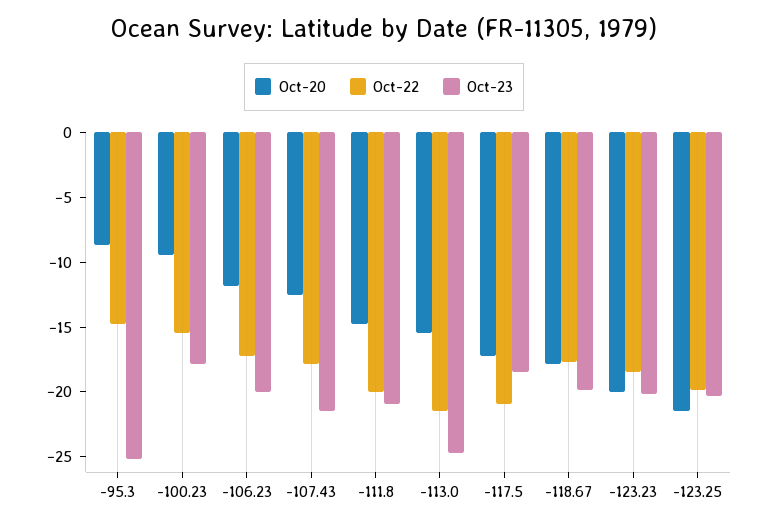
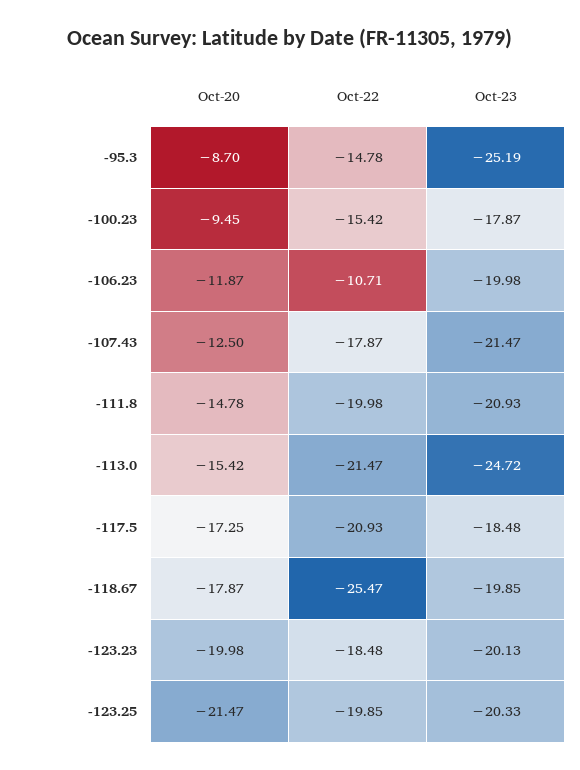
  {
    "Oct-20": {
      "-95.3": -8.7,
      "-100.23": -9.45,
      "-106.23": -11.87,
      "-107.43": -12.5,
      "-111.8": -14.78,
      "-113.0": -15.42,
      "-117.5": -17.25,
      "-118.67": -17.87,
      "-123.23": -19.98,
      "-123.25": -21.47
    },
    "Oct-22": {
      "-95.3": -14.78,
      "-100.23": -15.42,
-     "-106.23": -17,
+     "-106.23": -10.71,
      "-107.43": -17.87,
      "-111.8": -19.98,
      "-113.0": -21.47,
      "-117.5": -20.93,
-     "-118.67": -18,
+     "-118.67": -25.47,
      "-123.23": -18.48,
      "-123.25": -19.85
    },
    "Oct-23": {
      "-95.3": -25.19,
      "-100.23": -17.87,
      "-106.23": -19.98,
      "-107.43": -21.47,
      "-111.8": -20.93,
      "-113.0": -24.72,
      "-117.5": -18.48,
      "-118.67": -19.85,
      "-123.23": -20.13,
      "-123.25": -20.33
    }
  }

